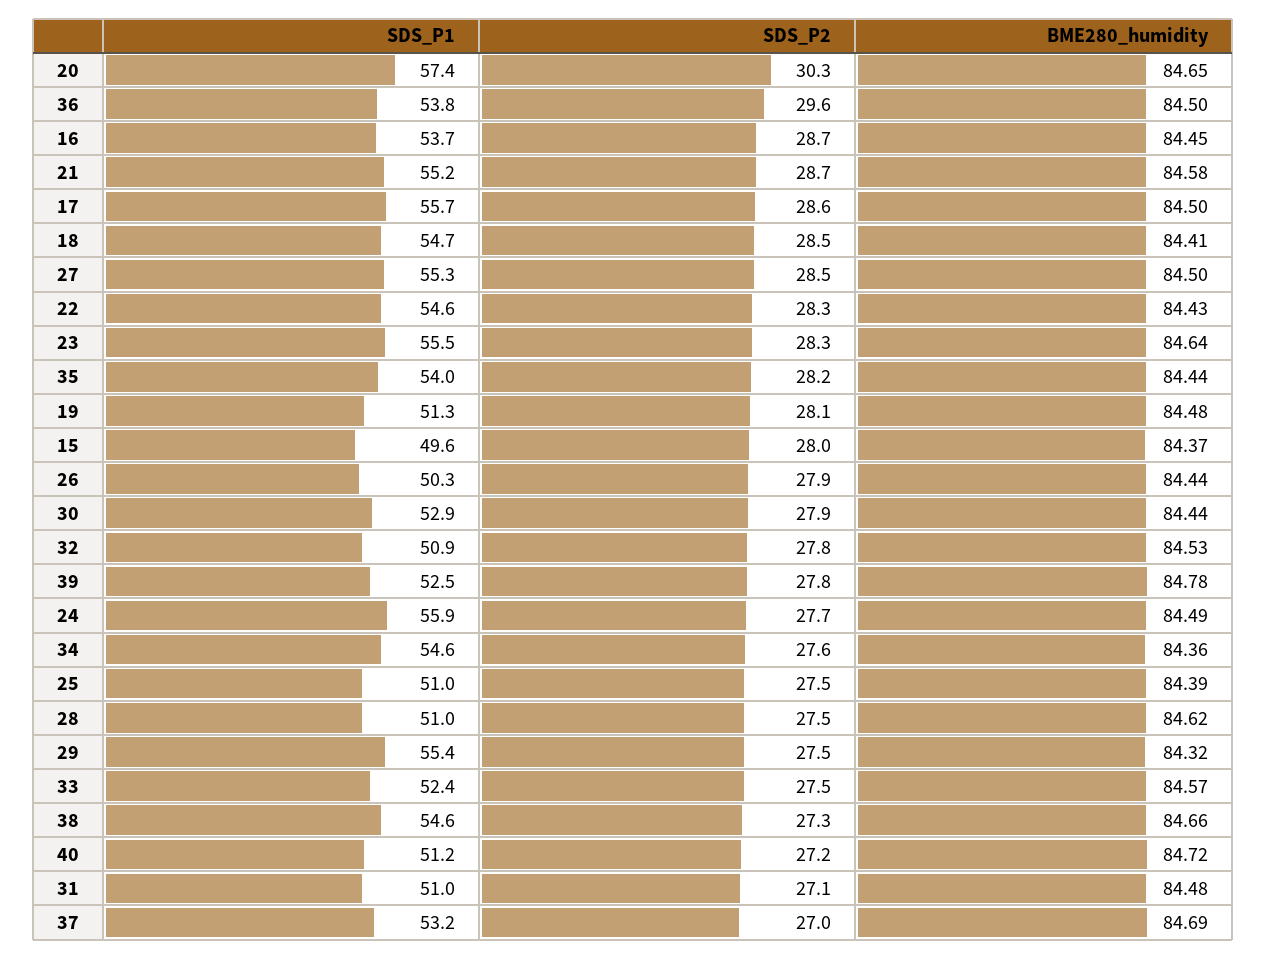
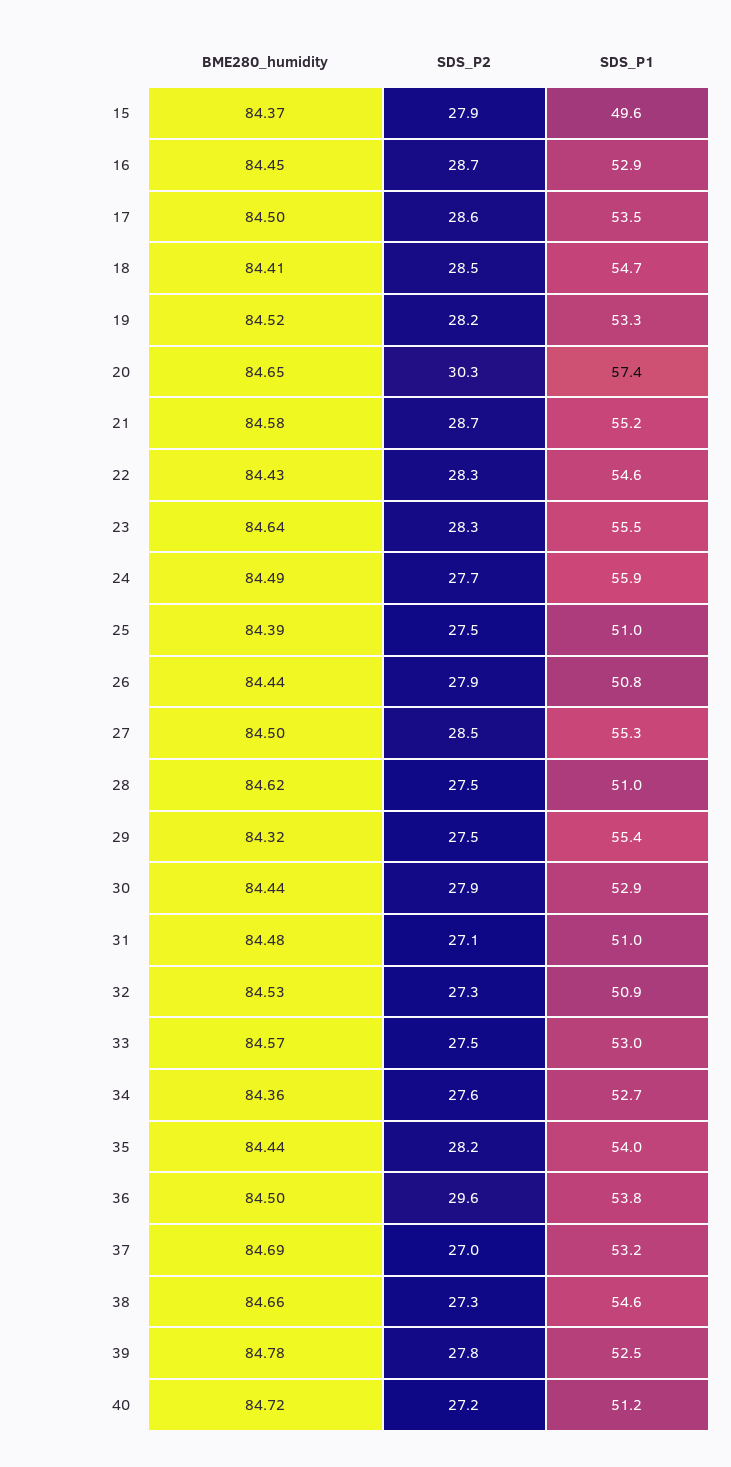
  {
    "SDS_P1": {
      "20": 57.4,
      "36": 53.8,
-     "16": 53.7,
+     "16": 52.9,
      "21": 55.2,
-     "17": 55.7,
+     "17": 53.5,
      "18": 54.7,
      "27": 55.3,
      "22": 54.6,
      "23": 55.5,
      "35": 54,
-     "19": 51.3,
+     "19": 53.3,
      "15": 49.6,
-     "26": 50.3,
+     "26": 50.8,
      "30": 52.9,
      "32": 50.9,
      "39": 52.5,
      "24": 55.9,
-     "34": 54.6,
+     "34": 52.7,
      "25": 51,
      "28": 51,
      "29": 55.4,
-     "33": 52.4,
+     "33": 53,
      "38": 54.6,
      "40": 51.2,
      "31": 51,
      "37": 53.2
    },
    "SDS_P2": {
      "20": 30.3,
      "36": 29.6,
      "16": 28.7,
      "21": 28.7,
      "17": 28.6,
      "18": 28.5,
      "27": 28.5,
      "22": 28.3,
      "23": 28.3,
      "35": 28.2,
-     "19": 28.1,
+     "19": 28.2,
-     "15": 28,
+     "15": 27.9,
      "26": 27.9,
      "30": 27.9,
-     "32": 27.8,
+     "32": 27.3,
      "39": 27.8,
      "24": 27.7,
      "34": 27.6,
      "25": 27.5,
      "28": 27.5,
      "29": 27.5,
      "33": 27.5,
      "38": 27.3,
      "40": 27.2,
      "31": 27.1,
      "37": 27
    },
    "BME280_humidity": {
      "20": 84.65,
      "36": 84.5,
      "16": 84.45,
      "21": 84.58,
      "17": 84.5,
      "18": 84.41,
      "27": 84.5,
      "22": 84.43,
      "23": 84.64,
      "35": 84.44,
-     "19": 84.48,
+     "19": 84.52,
      "15": 84.37,
      "26": 84.44,
      "30": 84.44,
      "32": 84.53,
      "39": 84.78,
      "24": 84.49,
      "34": 84.36,
      "25": 84.39,
      "28": 84.62,
      "29": 84.32,
      "33": 84.57,
      "38": 84.66,
      "40": 84.72,
      "31": 84.48,
      "37": 84.69
    }
  }

